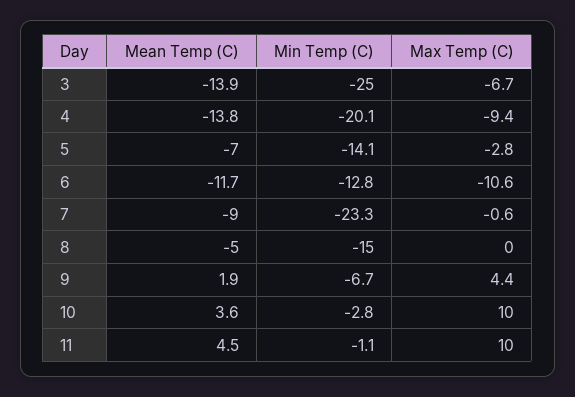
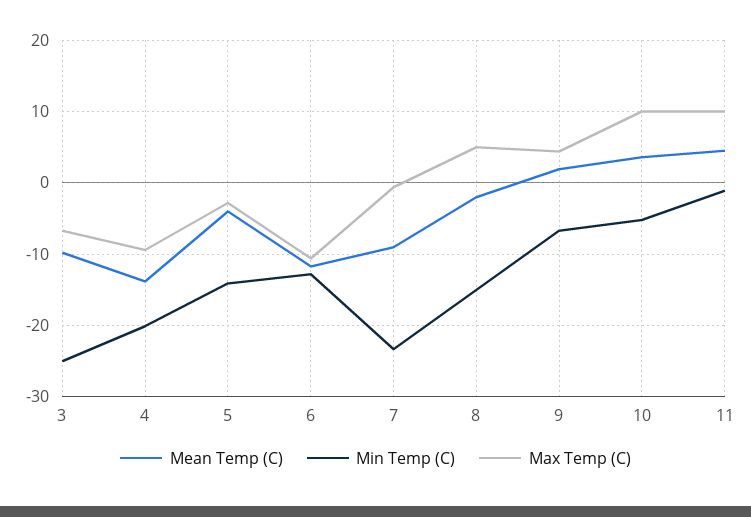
  {
    "Mean Temp (C)": {
-     "3": -13.9,
+     "3": -10,
      "4": -13.8,
-     "5": -7,
+     "5": -4,
      "6": -11.7,
      "7": -9,
-     "8": -5,
+     "8": -2,
      "9": 1.9,
      "10": 3.6,
      "11": 4.5
    },
    "Min Temp (C)": {
      "3": -25,
      "4": -20.1,
      "5": -14.1,
      "6": -12.8,
      "7": -23.3,
      "8": -15,
      "9": -6.7,
-     "10": -2.8,
+     "10": -5,
      "11": -1.1
    },
    "Max Temp (C)": {
      "3": -6.7,
      "4": -9.4,
      "5": -2.8,
      "6": -10.6,
      "7": -0.6,
-     "8": 0,
+     "8": 5,
      "9": 4.4,
      "10": 10,
      "11": 10
    }
  }

